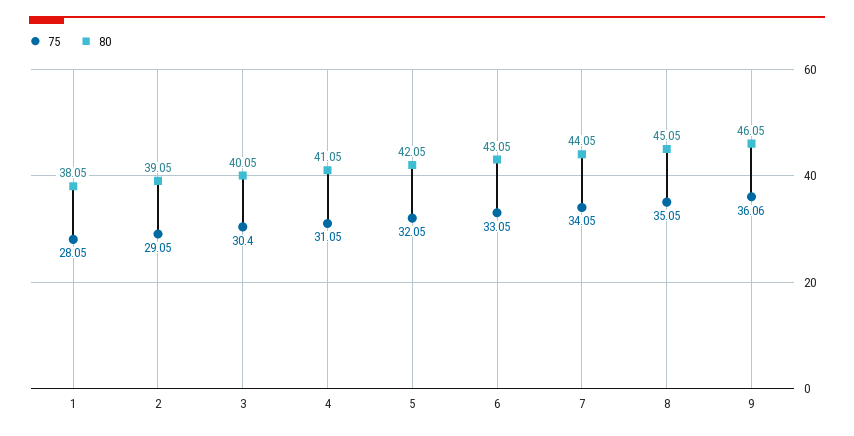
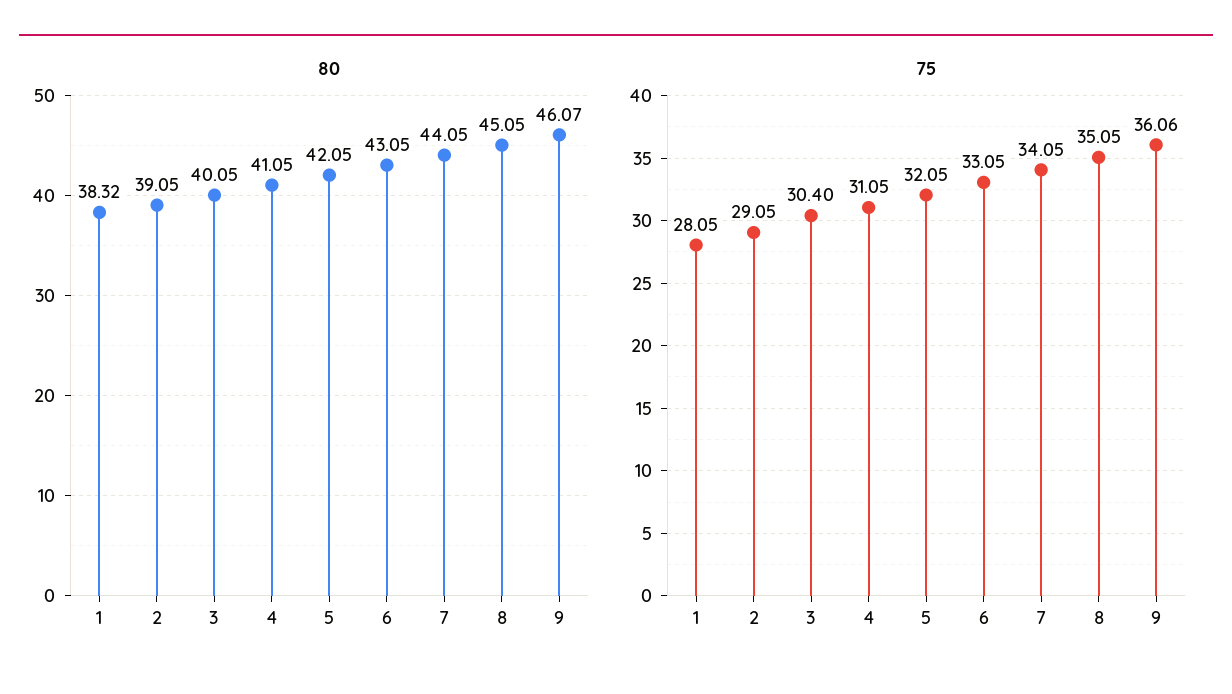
  {
    "75": {
      "1": 28.05,
      "2": 29.05,
      "3": 30.4,
      "4": 31.05,
      "5": 32.05,
      "6": 33.05,
      "7": 34.05,
      "8": 35.05,
      "9": 36.06
    },
    "80": {
-     "1": 38.05,
+     "1": 38.32,
      "2": 39.05,
      "3": 40.05,
      "4": 41.05,
      "5": 42.05,
      "6": 43.05,
      "7": 44.05,
      "8": 45.05,
-     "9": 46.05
+     "9": 46.07
    }
  }

